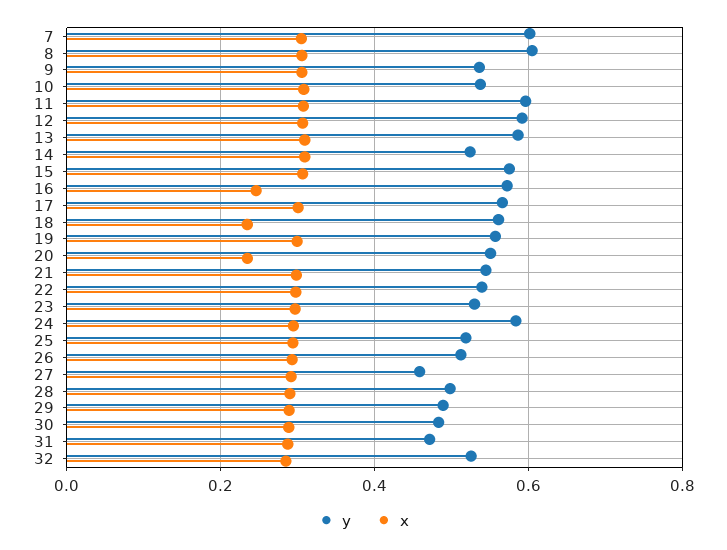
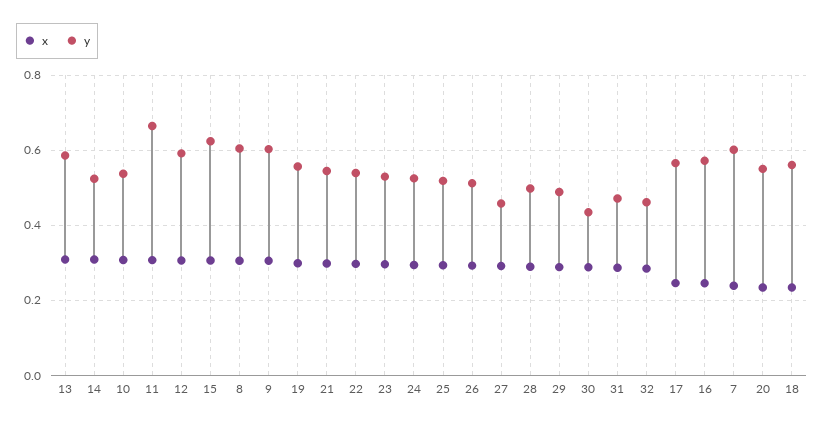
  {
    "y": {
      "7": 0.6,
      "8": 0.6,
-     "9": 0.54,
+     "9": 0.6,
      "10": 0.54,
-     "11": 0.6,
+     "11": 0.66,
      "12": 0.6,
      "13": 0.58,
      "14": 0.52,
-     "15": 0.58,
+     "15": 0.62,
      "16": 0.58,
      "17": 0.56,
      "18": 0.56,
      "19": 0.56,
      "20": 0.56,
      "21": 0.54,
      "22": 0.54,
      "23": 0.52,
-     "24": 0.58,
+     "24": 0.52,
      "25": 0.52,
      "26": 0.52,
      "27": 0.46,
      "28": 0.5,
      "29": 0.48,
-     "30": 0.48,
+     "30": 0.44,
      "31": 0.48,
-     "32": 0.52
+     "32": 0.46
    },
    "x": {
-     "7": 0.3,
+     "7": 0.24,
      "8": 0.3,
      "9": 0.3,
      "10": 0.3,
      "11": 0.3,
      "12": 0.3,
      "13": 0.3,
      "14": 0.3,
      "15": 0.3,
      "16": 0.24,
-     "17": 0.3,
+     "17": 0.24,
      "18": 0.24,
      "19": 0.3,
      "20": 0.24,
      "21": 0.3,
      "22": 0.3,
      "23": 0.3,
      "24": 0.3,
      "25": 0.3,
      "26": 0.3,
      "27": 0.3,
      "28": 0.28,
      "29": 0.28,
      "30": 0.28,
      "31": 0.28,
      "32": 0.28
    }
  }

